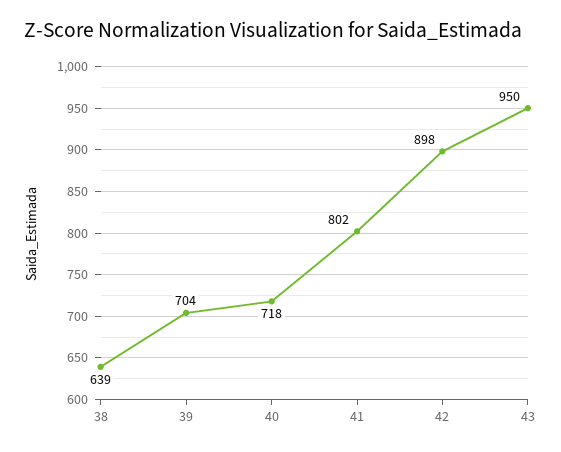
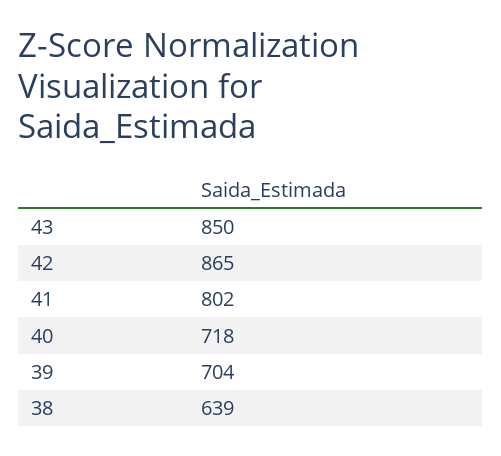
  {
    "38": 639,
    "39": 704,
    "40": 718,
    "41": 802,
-   "42": 898,
+   "42": 865,
-   "43": 950
+   "43": 850
  }

